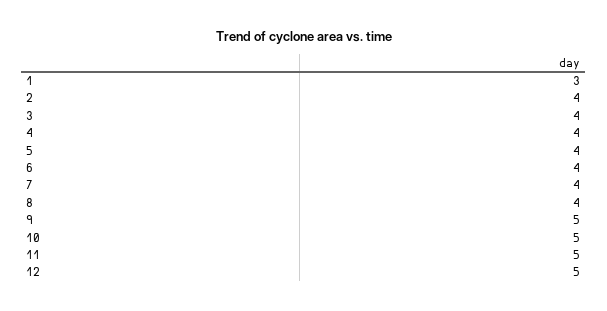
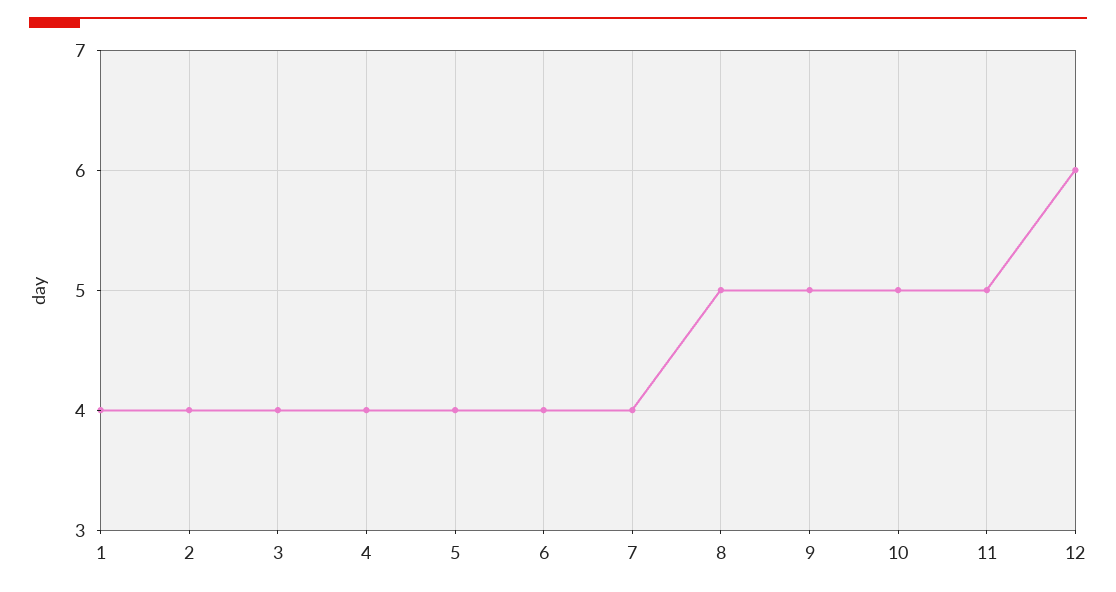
  {
-   "1": 3,
+   "1": 4,
    "2": 4,
    "3": 4,
    "4": 4,
    "5": 4,
    "6": 4,
    "7": 4,
-   "8": 4,
+   "8": 5,
    "9": 5,
    "10": 5,
    "11": 5,
-   "12": 5
+   "12": 6
  }

